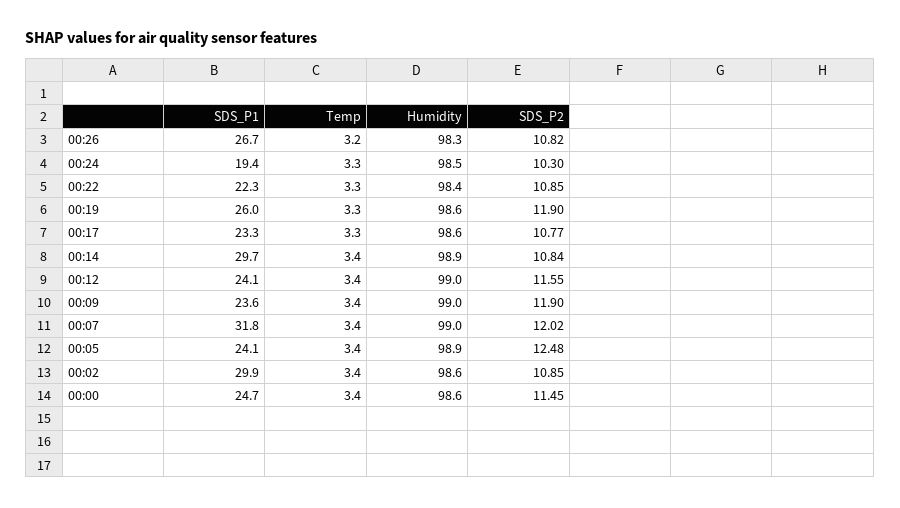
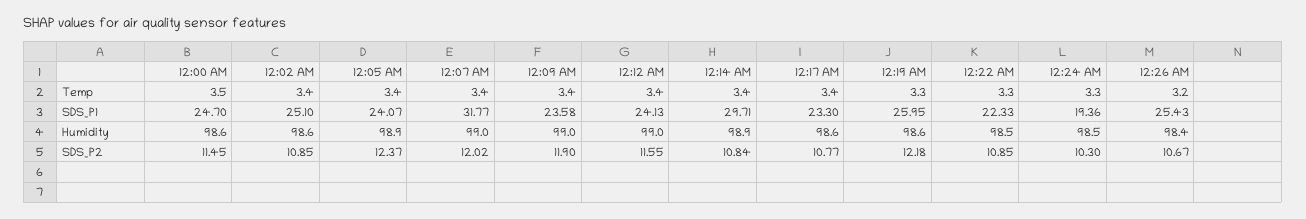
  {
    "SDS_P1": {
-     "00:26": 26.7,
+     "00:26": 25.43,
      "00:24": 19.36,
      "00:22": 22.33,
      "00:19": 25.95,
      "00:17": 23.3,
      "00:14": 29.71,
      "00:12": 24.13,
      "00:09": 23.58,
      "00:07": 31.77,
      "00:05": 24.07,
-     "00:02": 29.9,
+     "00:02": 25.1,
      "00:00": 24.7
    },
    "Temp": {
      "00:26": 3.2,
      "00:24": 3.3,
      "00:22": 3.3,
      "00:19": 3.3,
-     "00:17": 3.3,
+     "00:17": 3.4,
      "00:14": 3.4,
      "00:12": 3.4,
      "00:09": 3.4,
      "00:07": 3.4,
      "00:05": 3.4,
      "00:02": 3.4,
-     "00:00": 3.4
+     "00:00": 3.5
    },
    "Humidity": {
-     "00:26": 98.3,
+     "00:26": 98.4,
      "00:24": 98.5,
-     "00:22": 98.4,
+     "00:22": 98.5,
      "00:19": 98.6,
      "00:17": 98.6,
      "00:14": 98.9,
      "00:12": 99,
      "00:09": 99,
      "00:07": 99,
      "00:05": 98.9,
      "00:02": 98.6,
      "00:00": 98.6
    },
    "SDS_P2": {
-     "00:26": 10.82,
+     "00:26": 10.67,
      "00:24": 10.3,
      "00:22": 10.85,
-     "00:19": 11.9,
+     "00:19": 12.18,
      "00:17": 10.77,
      "00:14": 10.84,
      "00:12": 11.55,
      "00:09": 11.9,
      "00:07": 12.02,
-     "00:05": 12.48,
+     "00:05": 12.37,
      "00:02": 10.85,
      "00:00": 11.45
    }
  }

